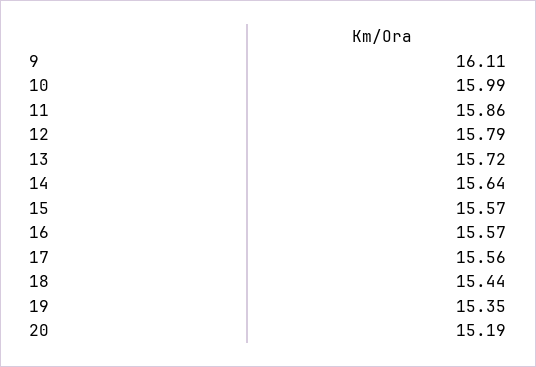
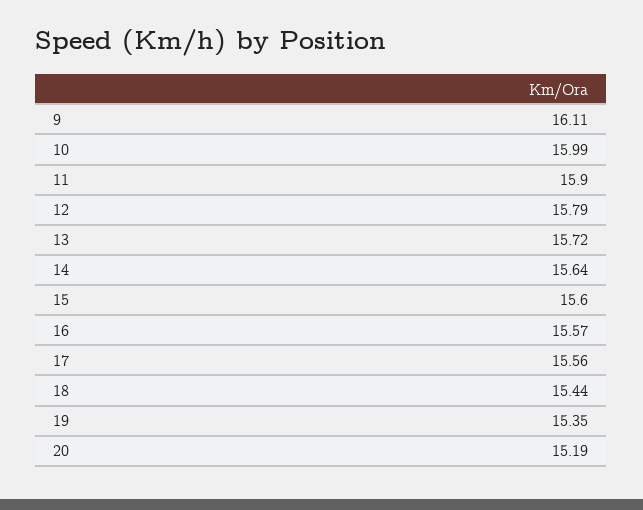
  {
    "9": 16.11,
    "10": 15.99,
-   "11": 15.86,
+   "11": 15.9,
    "12": 15.79,
    "13": 15.72,
    "14": 15.64,
-   "15": 15.57,
+   "15": 15.6,
    "16": 15.57,
    "17": 15.56,
    "18": 15.44,
    "19": 15.35,
    "20": 15.19
  }

